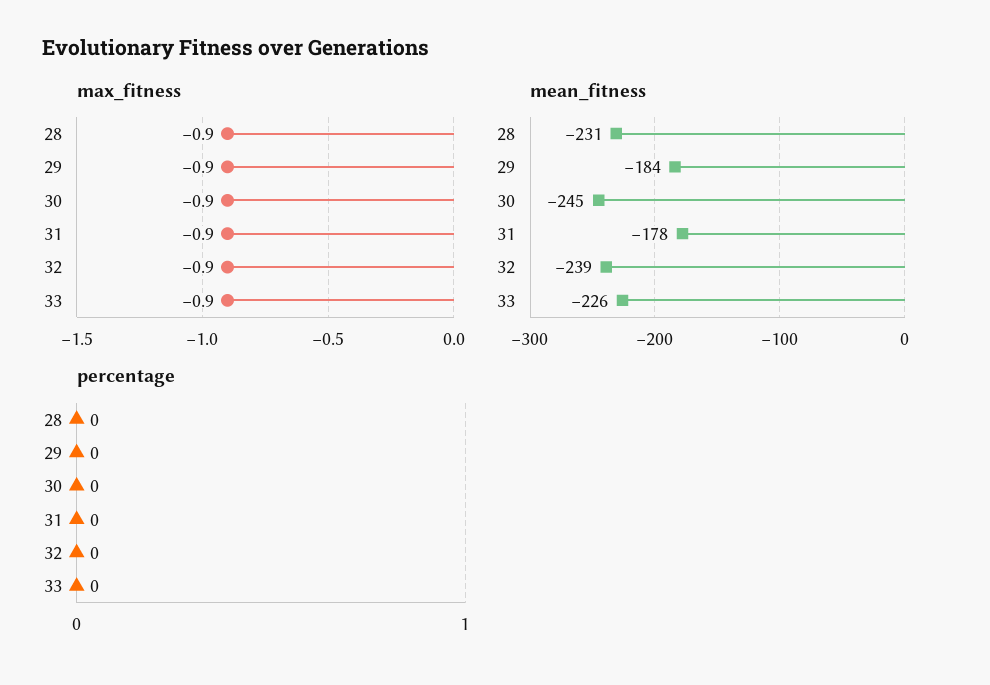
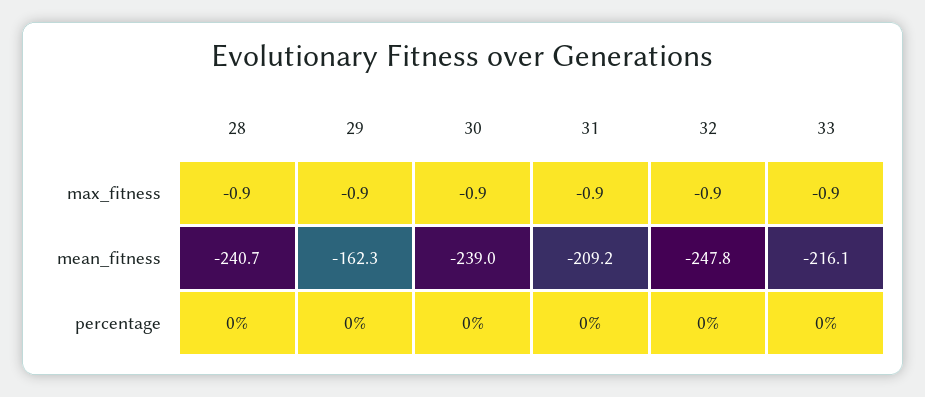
  {
    "max_fitness": {
      "28": -0.9,
      "29": -0.9,
      "30": -0.9,
      "31": -0.9,
      "32": -0.9,
      "33": -0.9
    },
    "mean_fitness": {
-     "28": -231,
+     "28": -240.7,
-     "29": -184,
+     "29": -162.3,
-     "30": -245,
+     "30": -239,
-     "31": -178,
+     "31": -209.2,
-     "32": -239,
+     "32": -247.8,
-     "33": -226
+     "33": -216.1
    },
    "percentage": {
      "28": 0,
      "29": 0,
      "30": 0,
      "31": 0,
      "32": 0,
      "33": 0
    }
  }

